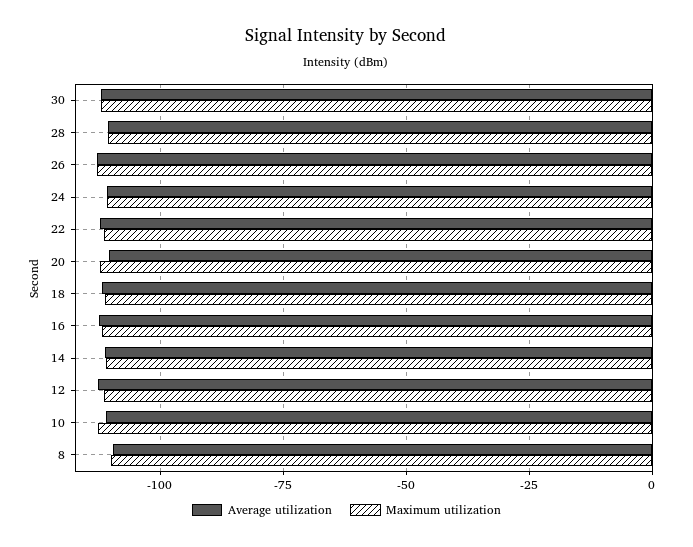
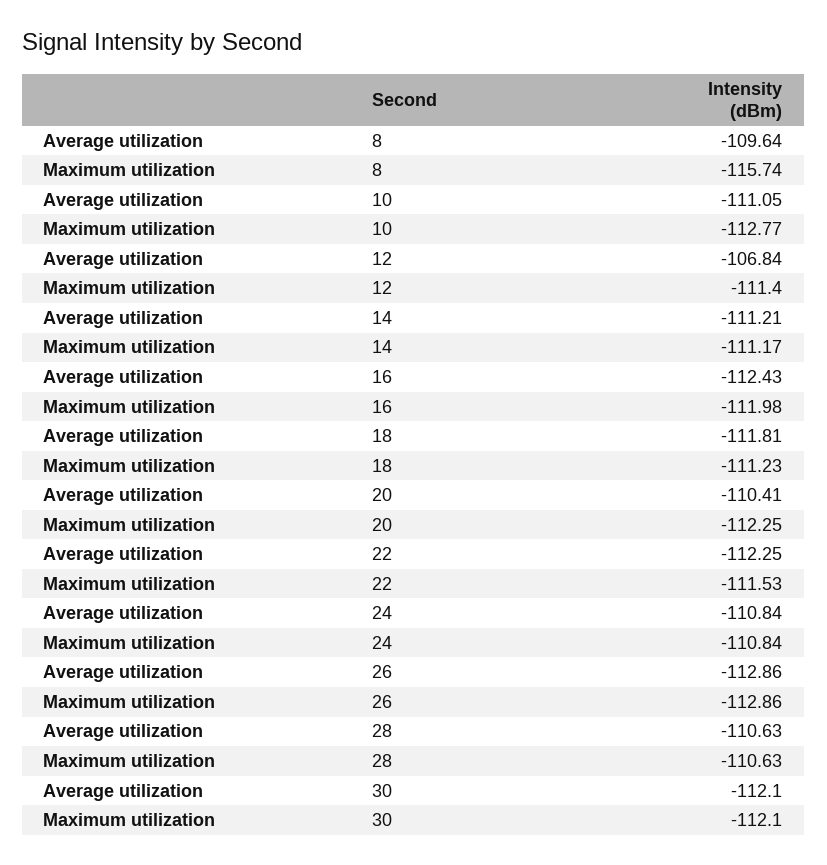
  {
    "Average utilization": {
      "30": -112.1,
      "28": -110.63,
      "26": -112.86,
      "24": -110.84,
      "22": -112.25,
      "20": -110.41,
      "18": -111.81,
      "16": -112.43,
      "14": -111.21,
-     "12": -112.5,
+     "12": -106.84,
      "10": -111.05,
      "8": -109.64
    },
    "Maximum utilization": {
      "30": -112.1,
      "28": -110.63,
      "26": -112.86,
      "24": -110.84,
      "22": -111.53,
      "20": -112.25,
      "18": -111.23,
      "16": -111.98,
      "14": -111.17,
      "12": -111.4,
      "10": -112.77,
-     "8": -110
+     "8": -115.74
    }
  }

